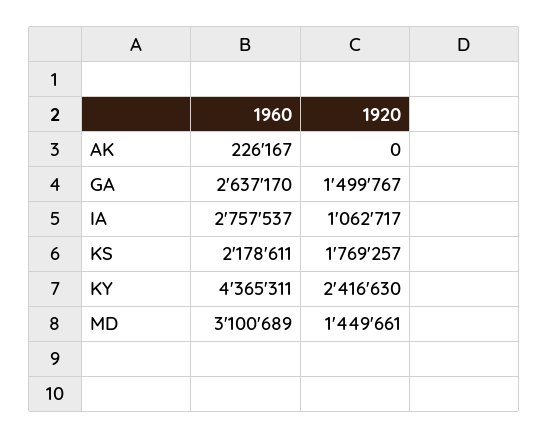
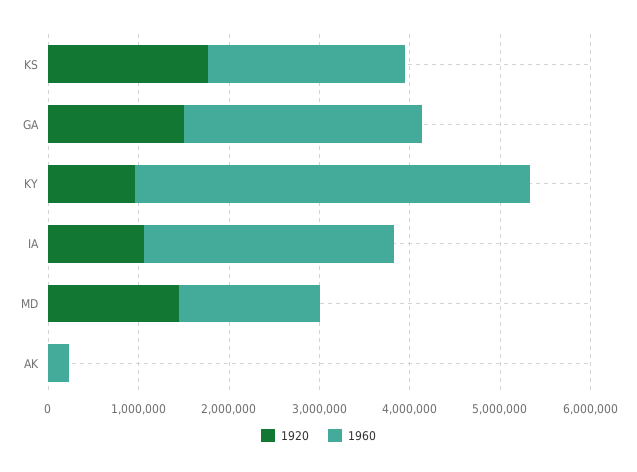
  {
    "1960": {
      "AK": 226167,
      "GA": 2637170,
      "IA": 2757537,
      "KS": 2178611,
      "KY": 4365311,
-     "MD": 3100689
+     "MD": 1600000
    },
    "1920": {
      "AK": 0,
      "GA": 1499767,
      "IA": 1062717,
      "KS": 1769257,
-     "KY": 2416630,
+     "KY": 1000000,
      "MD": 1449661
    }
  }

